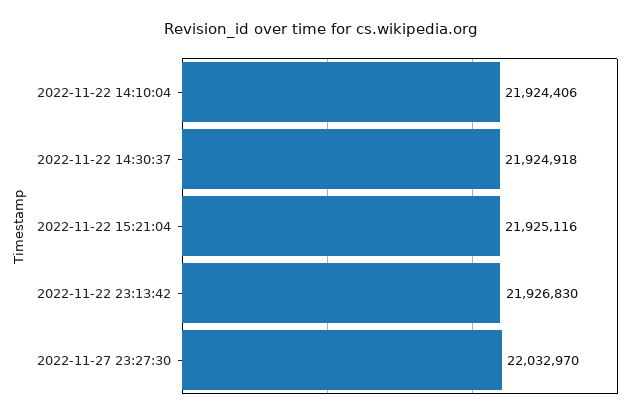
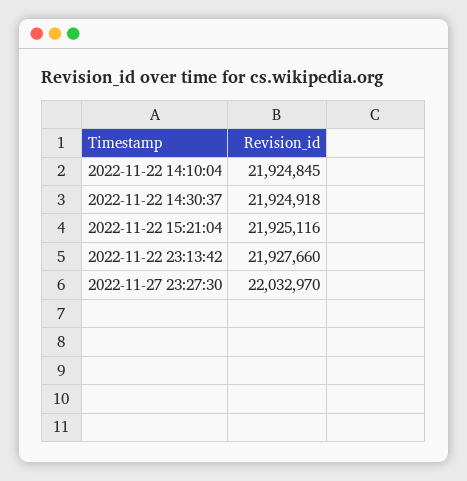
  {
-   "2022-11-22 14:10:04": 21924406,
+   "2022-11-22 14:10:04": 21924845,
    "2022-11-22 14:30:37": 21924918,
    "2022-11-22 15:21:04": 21925116,
-   "2022-11-22 23:13:42": 21926830,
+   "2022-11-22 23:13:42": 21927660,
    "2022-11-27 23:27:30": 22032970
  }

